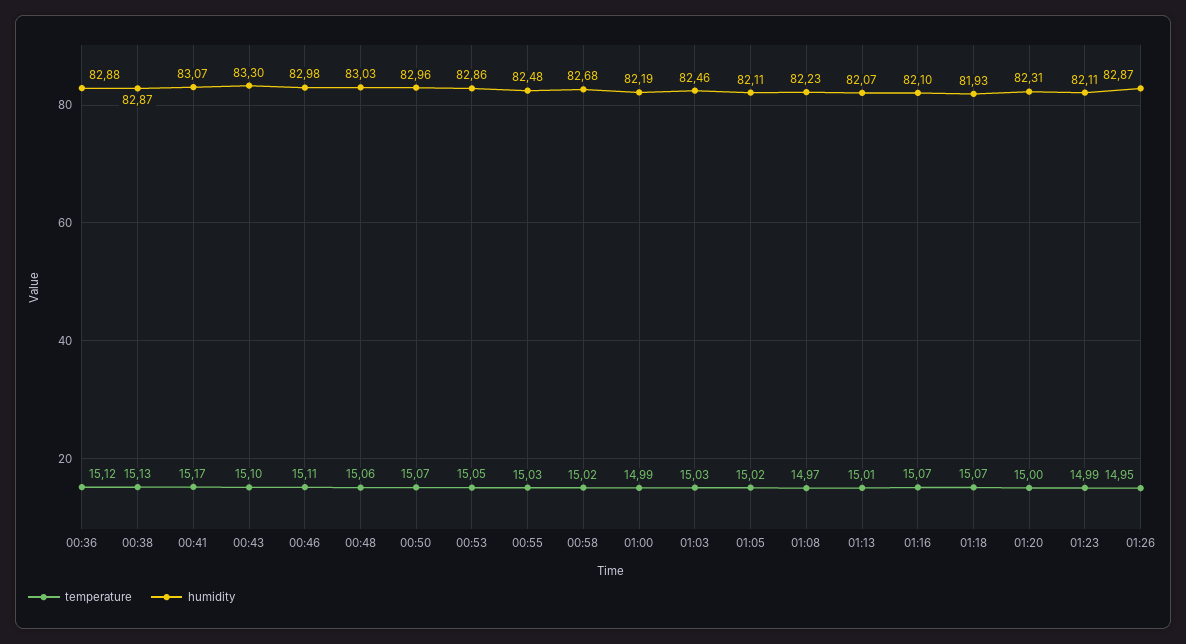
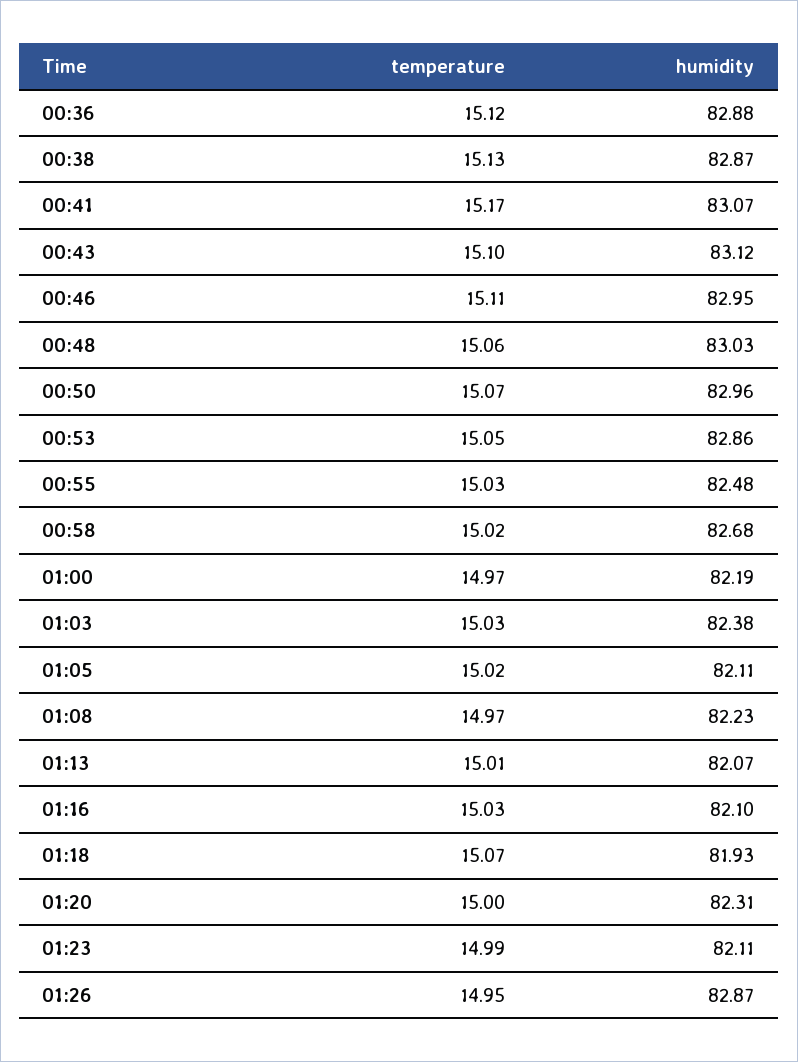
  {
    "temperature": {
      "00:36": 15.12,
      "00:38": 15.13,
      "00:41": 15.17,
      "00:43": 15.1,
      "00:46": 15.11,
      "00:48": 15.06,
      "00:50": 15.07,
      "00:53": 15.05,
      "00:55": 15.03,
      "00:58": 15.02,
-     "01:00": 14.99,
+     "01:00": 14.97,
      "01:03": 15.03,
      "01:05": 15.02,
      "01:08": 14.97,
      "01:13": 15.01,
-     "01:16": 15.07,
+     "01:16": 15.03,
      "01:18": 15.07,
      "01:20": 15,
      "01:23": 14.99,
      "01:26": 14.95
    },
    "humidity": {
      "00:36": 82.88,
      "00:38": 82.87,
      "00:41": 83.07,
-     "00:43": 83.3,
+     "00:43": 83.12,
-     "00:46": 82.98,
+     "00:46": 82.95,
      "00:48": 83.03,
      "00:50": 82.96,
      "00:53": 82.86,
      "00:55": 82.48,
      "00:58": 82.68,
      "01:00": 82.19,
-     "01:03": 82.46,
+     "01:03": 82.38,
      "01:05": 82.11,
      "01:08": 82.23,
      "01:13": 82.07,
      "01:16": 82.1,
      "01:18": 81.93,
      "01:20": 82.31,
      "01:23": 82.11,
      "01:26": 82.87
    }
  }

